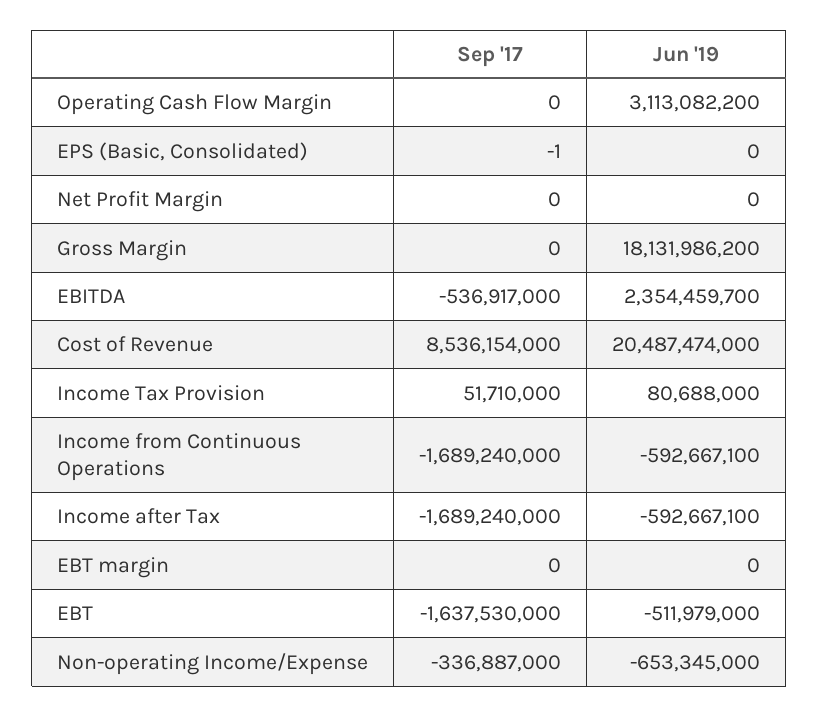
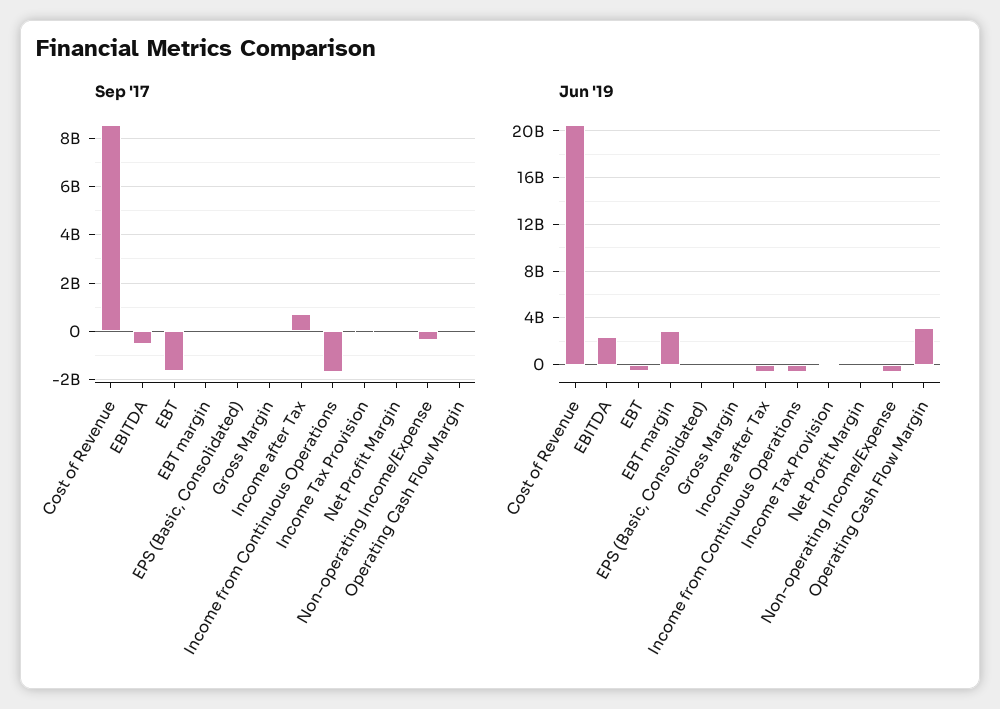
  {
    "Sep '17": {
      "Operating Cash Flow Margin": 0,
      "EPS (Basic, Consolidated)": -1,
      "Net Profit Margin": 0,
      "Gross Margin": 0,
      "EBITDA": -536917000,
      "Cost of Revenue": 8536154000,
      "Income Tax Provision": 51710000,
      "Income from Continuous Operations": -1689240000,
-     "Income after Tax": -1689240000,
+     "Income after Tax": 750000000,
      "EBT margin": 0,
      "EBT": -1637530000,
      "Non-operating Income/Expense": -336887000
    },
    "Jun '19": {
      "Operating Cash Flow Margin": 3113082200,
      "EPS (Basic, Consolidated)": 0,
      "Net Profit Margin": 0,
-     "Gross Margin": 18131986200,
+     "Gross Margin": 0,
      "EBITDA": 2354459700,
      "Cost of Revenue": 20487474000,
      "Income Tax Provision": 80688000,
      "Income from Continuous Operations": -592667100,
      "Income after Tax": -592667100,
-     "EBT margin": 0,
+     "EBT margin": 3000000000,
      "EBT": -511979000,
      "Non-operating Income/Expense": -653345000
    }
  }

